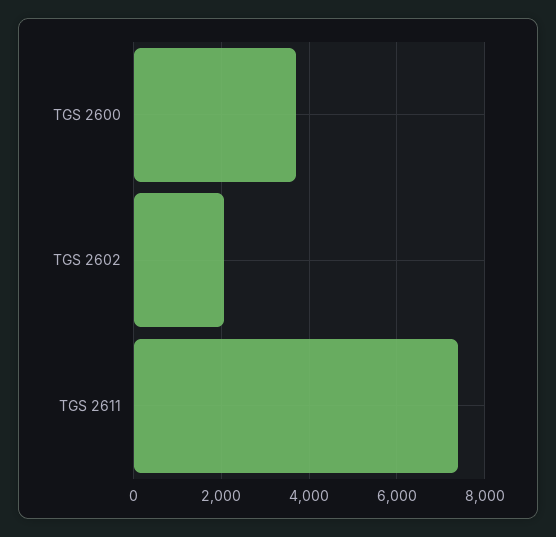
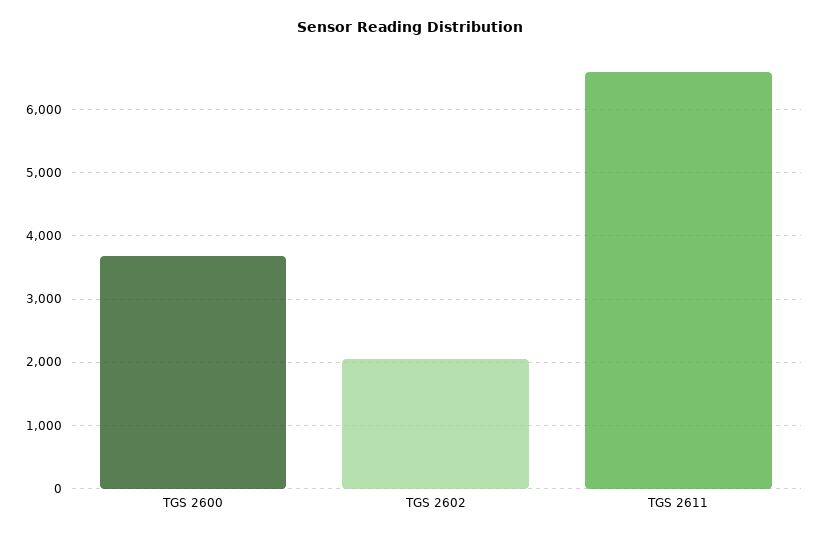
  {
    "TGS 2600": 3700,
    "TGS 2602": 2100,
-   "TGS 2611": 7400
+   "TGS 2611": 6600
  }

